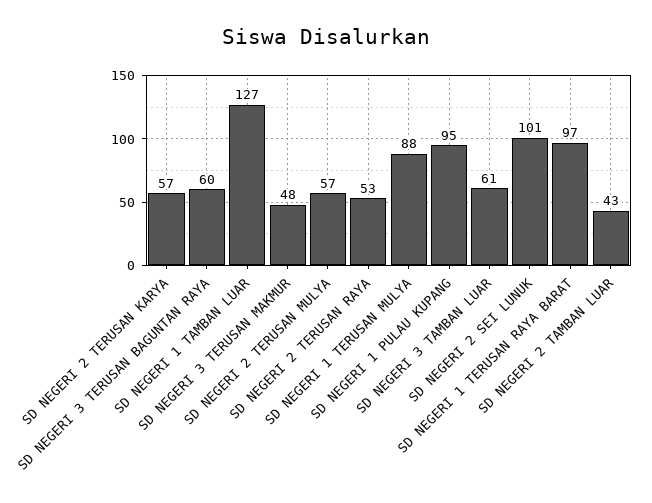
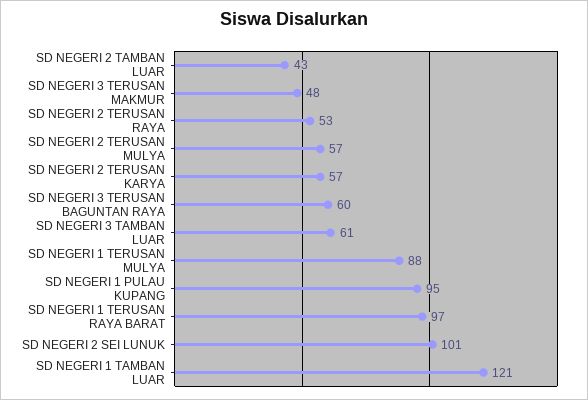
  {
    "SD NEGERI 2 TERUSAN KARYA": 57,
    "SD NEGERI 3 TERUSAN BAGUNTAN RAYA": 60,
-   "SD NEGERI 1 TAMBAN LUAR": 127,
+   "SD NEGERI 1 TAMBAN LUAR": 121,
    "SD NEGERI 3 TERUSAN MAKMUR": 48,
    "SD NEGERI 2 TERUSAN MULYA": 57,
    "SD NEGERI 2 TERUSAN RAYA": 53,
    "SD NEGERI 1 TERUSAN MULYA": 88,
    "SD NEGERI 1 PULAU KUPANG": 95,
    "SD NEGERI 3 TAMBAN LUAR": 61,
    "SD NEGERI 2 SEI LUNUK": 101,
    "SD NEGERI 1 TERUSAN RAYA BARAT": 97,
    "SD NEGERI 2 TAMBAN LUAR": 43
  }

